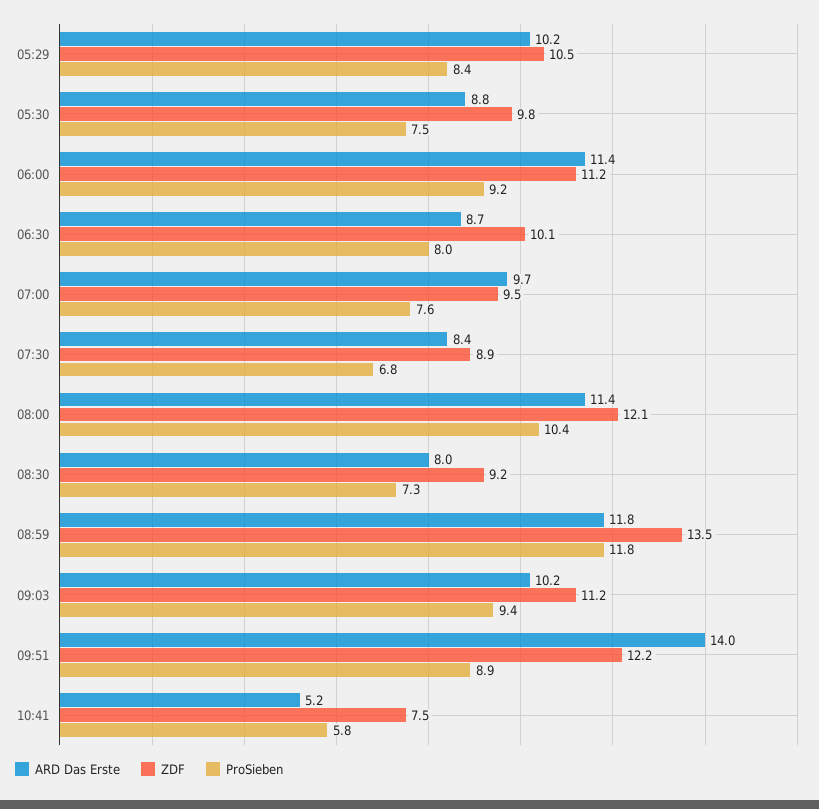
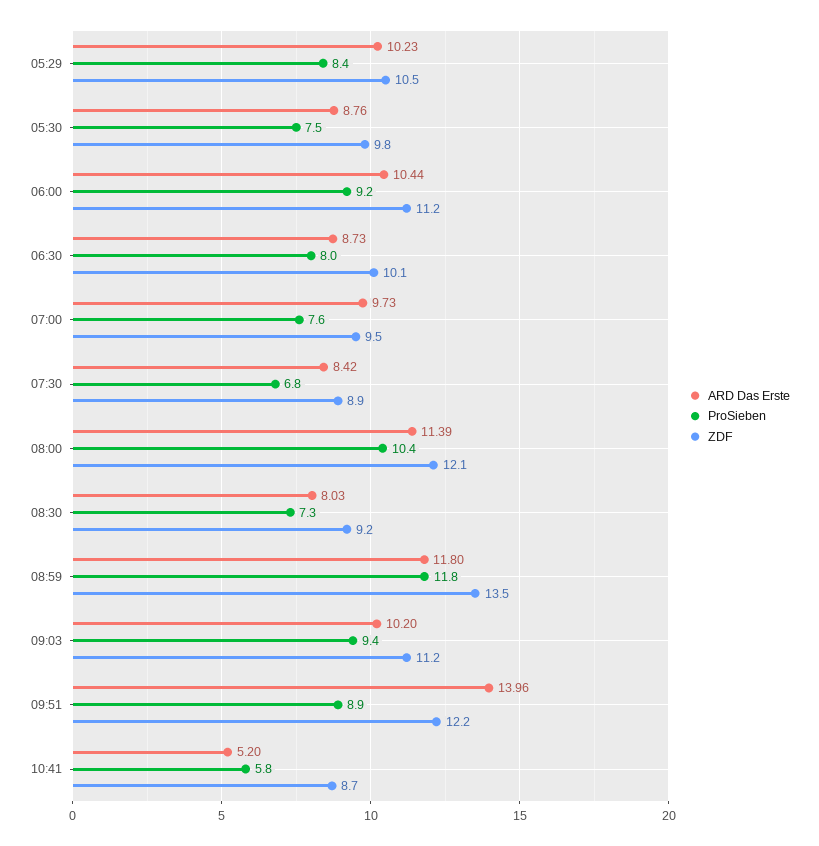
  {
    "ARD Das Erste": {
      "05:29": 10.23,
      "05:30": 8.76,
-     "06:00": 11.4,
+     "06:00": 10.44,
      "06:30": 8.73,
      "07:00": 9.73,
      "07:30": 8.42,
      "08:00": 11.39,
      "08:30": 8.03,
      "08:59": 11.8,
      "09:03": 10.2,
      "09:51": 13.96,
      "10:41": 5.2
    },
    "ZDF": {
      "05:29": 10.5,
      "05:30": 9.8,
      "06:00": 11.2,
      "06:30": 10.1,
      "07:00": 9.5,
      "07:30": 8.9,
      "08:00": 12.1,
      "08:30": 9.2,
      "08:59": 13.5,
      "09:03": 11.2,
      "09:51": 12.2,
-     "10:41": 7.5
+     "10:41": 8.7
    },
    "ProSieben": {
      "05:29": 8.4,
      "05:30": 7.5,
      "06:00": 9.2,
      "06:30": 8,
      "07:00": 7.6,
      "07:30": 6.8,
      "08:00": 10.4,
      "08:30": 7.3,
      "08:59": 11.8,
      "09:03": 9.4,
      "09:51": 8.9,
      "10:41": 5.8
    }
  }

